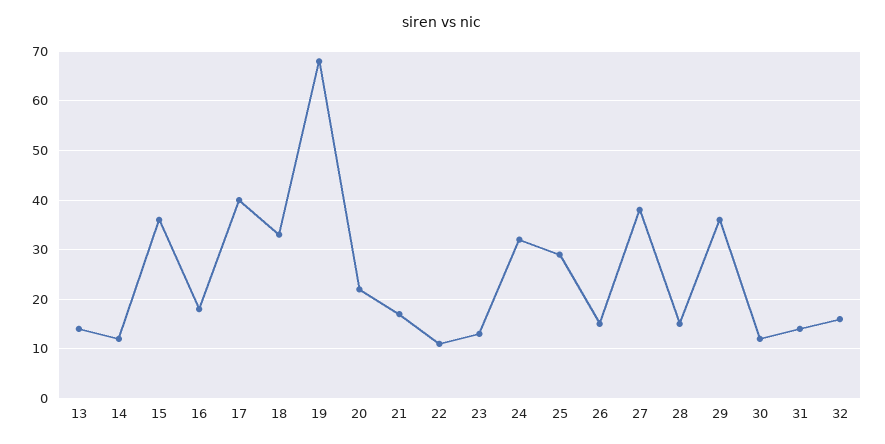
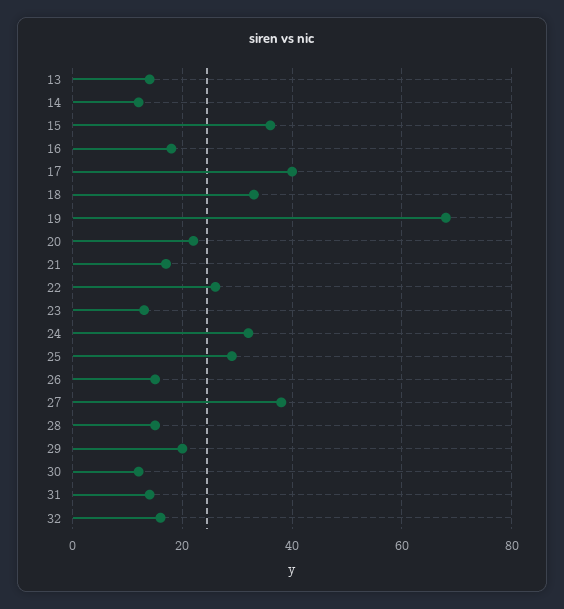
  {
    "13": 15,
    "14": 10,
    "15": 35,
    "16": 20,
    "17": 40,
    "18": 35,
    "19": 70,
    "20": 20,
    "21": 15,
-   "22": 10,
+   "22": 25,
    "23": 15,
    "24": 30,
    "25": 30,
    "26": 15,
    "27": 40,
    "28": 15,
-   "29": 35,
+   "29": 20,
    "30": 10,
    "31": 15,
    "32": 15
  }

